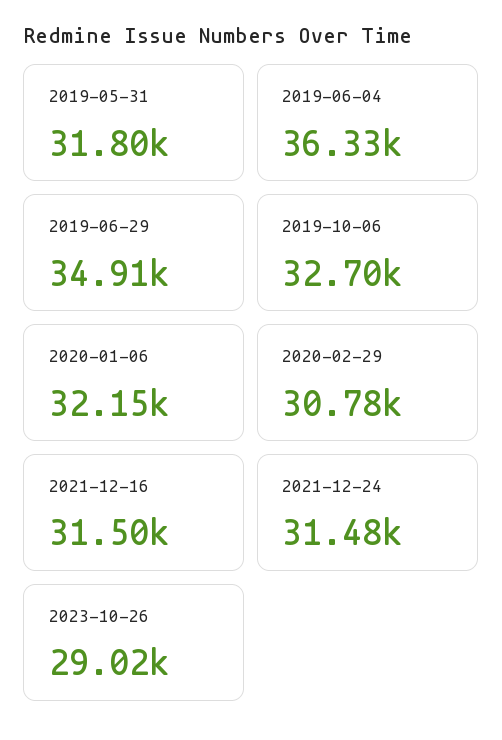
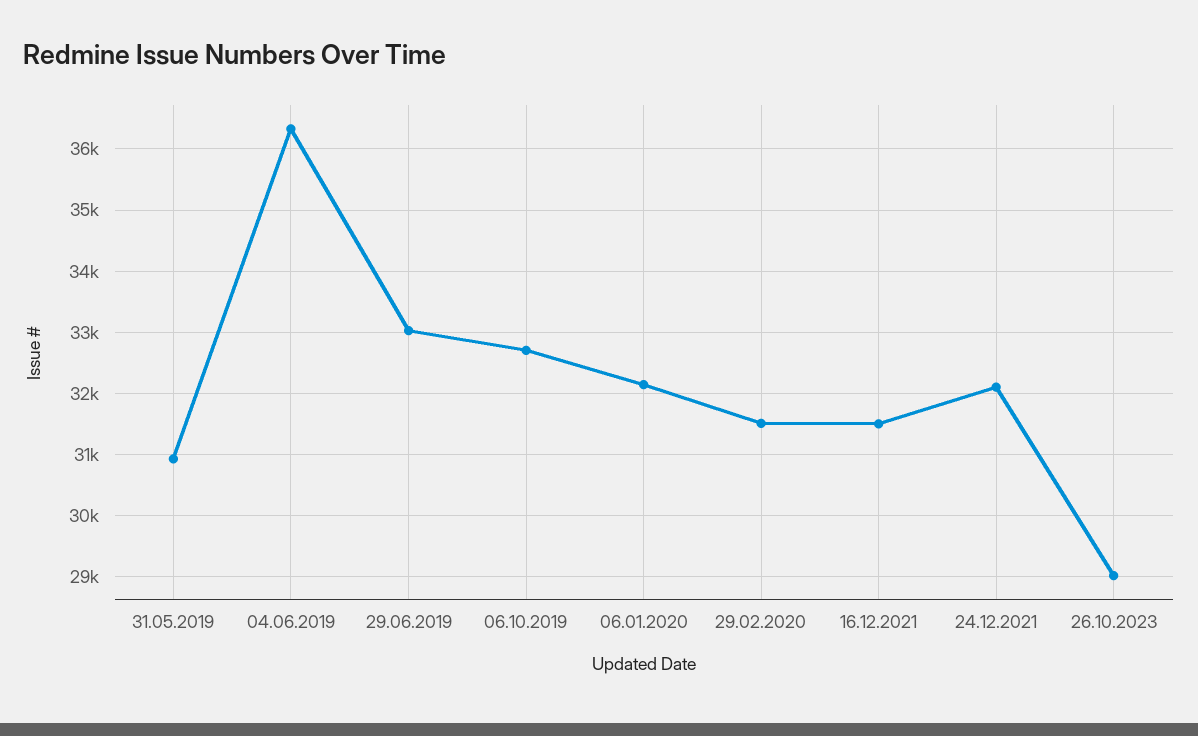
  {
-   "2019-05-31": 31800,
+   "2019-05-31": 30900,
    "2019-06-04": 36330,
-   "2019-06-29": 34910,
+   "2019-06-29": 33000,
    "2019-10-06": 32700,
    "2020-01-06": 32150,
-   "2020-02-29": 30780,
+   "2020-02-29": 31500,
    "2021-12-16": 31500,
-   "2021-12-24": 31480,
+   "2021-12-24": 32100,
    "2023-10-26": 29020
  }

